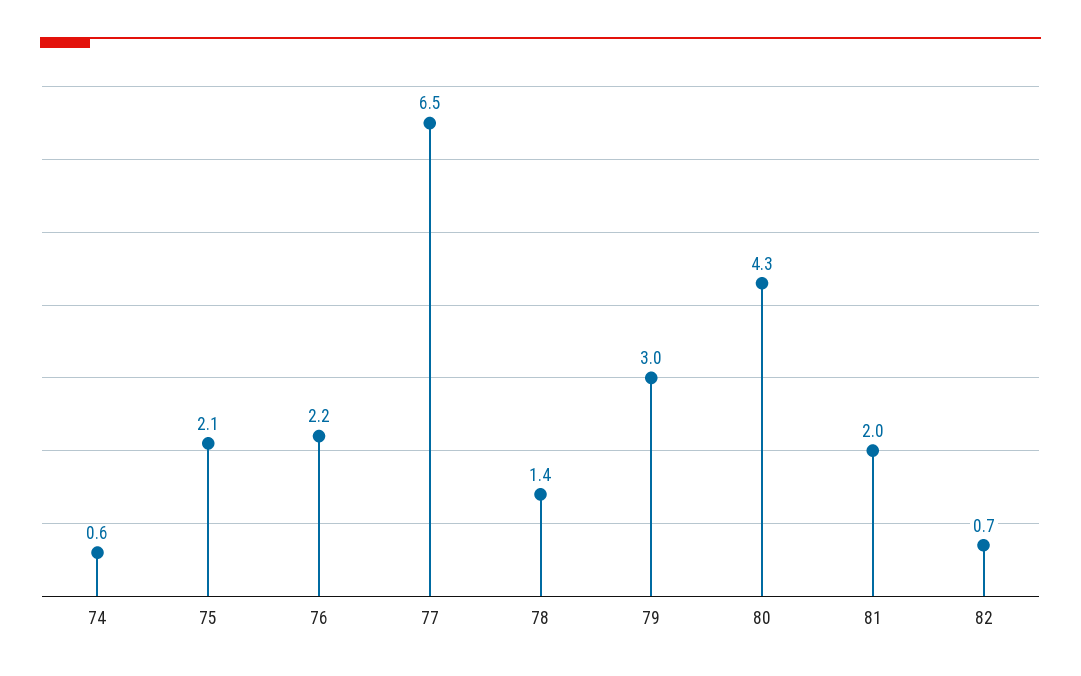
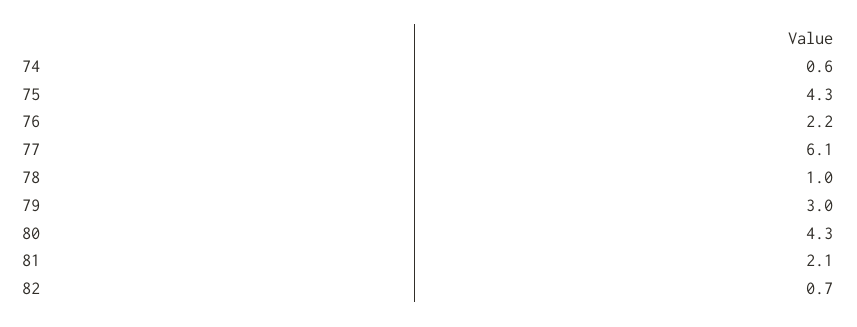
  {
    "74": 0.6,
-   "75": 2.1,
+   "75": 4.3,
    "76": 2.2,
-   "77": 6.5,
+   "77": 6.1,
-   "78": 1.4,
+   "78": 1,
    "79": 3,
    "80": 4.3,
-   "81": 2,
+   "81": 2.1,
    "82": 0.7
  }

